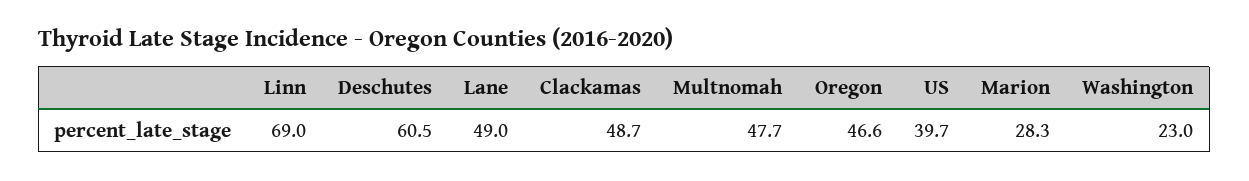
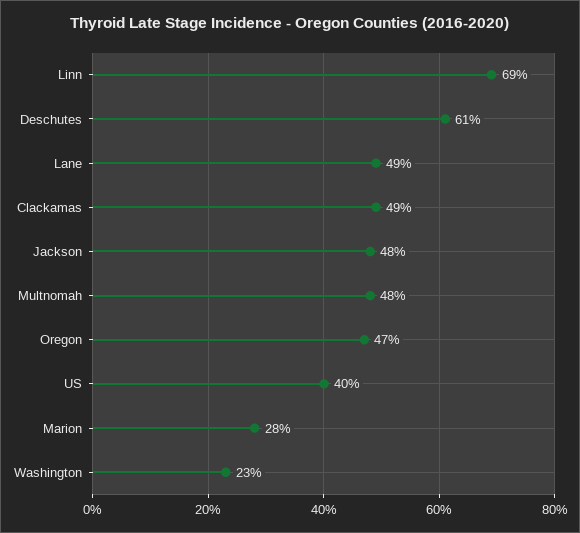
  {
    "Linn": 69,
    "Deschutes": 60.5,
    "Lane": 49,
    "Clackamas": 48.7,
    "Multnomah": 47.7,
    "Oregon": 46.6,
    "US": 39.7,
    "Marion": 28.3,
-   "Washington": 23
+   "Washington": 23,
+   "Jackson": 48
  }

